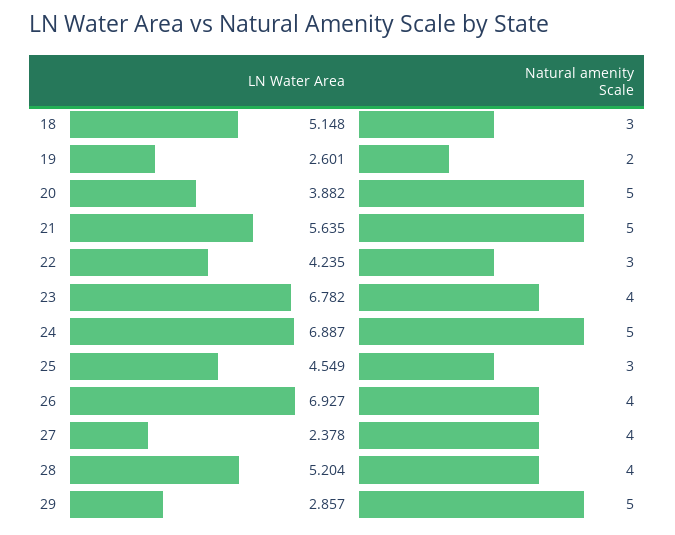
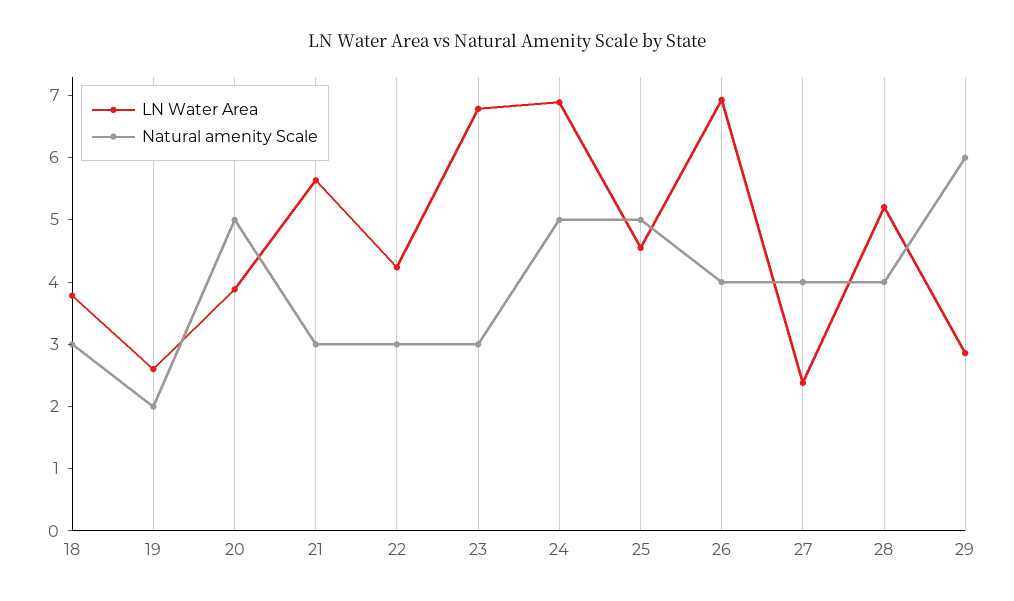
  {
    "LN Water Area": {
-     "18": 5.148,
+     "18": 3.8,
      "19": 2.601,
      "20": 3.882,
      "21": 5.635,
      "22": 4.235,
      "23": 6.782,
      "24": 6.887,
      "25": 4.549,
      "26": 6.927,
      "27": 2.378,
      "28": 5.204,
      "29": 2.857
    },
    "Natural amenity Scale": {
      "18": 3,
      "19": 2,
      "20": 5,
-     "21": 5,
+     "21": 3,
      "22": 3,
-     "23": 4,
+     "23": 3,
      "24": 5,
-     "25": 3,
+     "25": 5,
      "26": 4,
      "27": 4,
      "28": 4,
-     "29": 5
+     "29": 6
    }
  }

